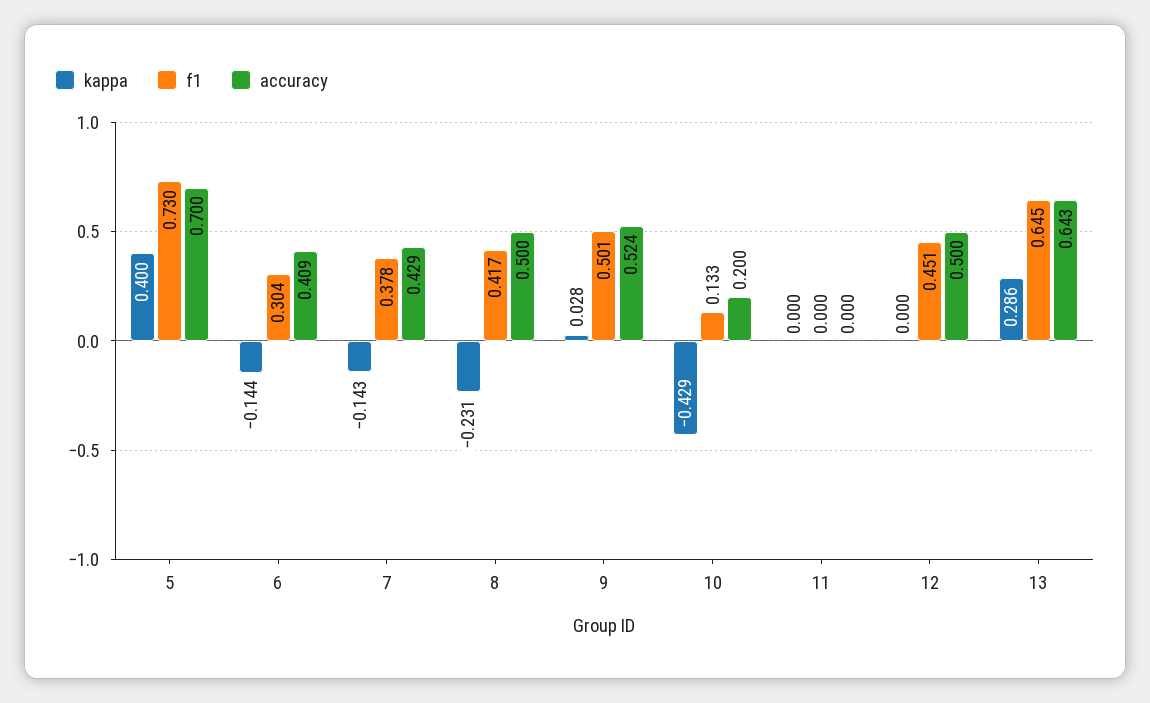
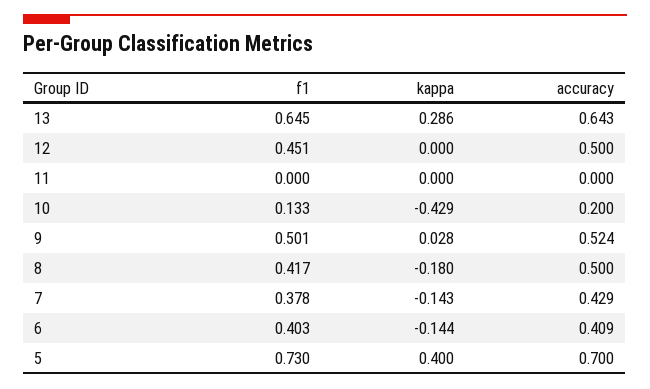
  {
    "kappa": {
      "5": 0.4,
      "6": -0.144,
      "7": -0.143,
-     "8": -0.231,
+     "8": -0.18,
      "9": 0.028,
      "10": -0.429,
      "11": 0,
      "12": 0,
      "13": 0.286
    },
    "f1": {
      "5": 0.73,
-     "6": 0.304,
+     "6": 0.403,
      "7": 0.378,
      "8": 0.417,
      "9": 0.501,
      "10": 0.133,
      "11": 0,
      "12": 0.451,
      "13": 0.645
    },
    "accuracy": {
      "5": 0.7,
      "6": 0.409,
      "7": 0.429,
      "8": 0.5,
      "9": 0.524,
      "10": 0.2,
      "11": 0,
      "12": 0.5,
      "13": 0.643
    }
  }

